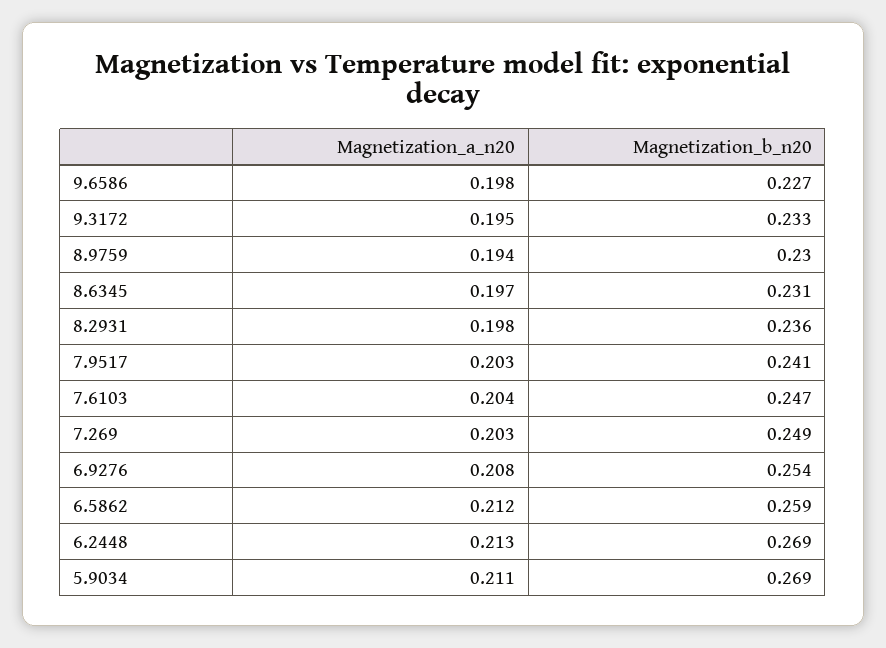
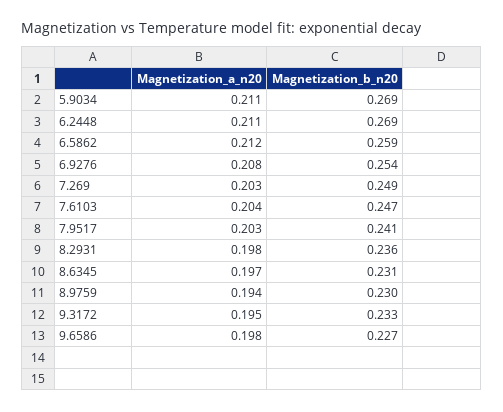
  {
    "Magnetization_a_n20": {
      "9.6586": 0.198,
      "9.3172": 0.195,
      "8.9759": 0.194,
      "8.6345": 0.197,
      "8.2931": 0.198,
      "7.9517": 0.203,
      "7.6103": 0.204,
      "7.269": 0.203,
      "6.9276": 0.208,
      "6.5862": 0.212,
-     "6.2448": 0.213,
+     "6.2448": 0.211,
      "5.9034": 0.211
    },
    "Magnetization_b_n20": {
      "9.6586": 0.227,
      "9.3172": 0.233,
      "8.9759": 0.23,
      "8.6345": 0.231,
      "8.2931": 0.236,
      "7.9517": 0.241,
      "7.6103": 0.247,
      "7.269": 0.249,
      "6.9276": 0.254,
      "6.5862": 0.259,
      "6.2448": 0.269,
      "5.9034": 0.269
    }
  }

